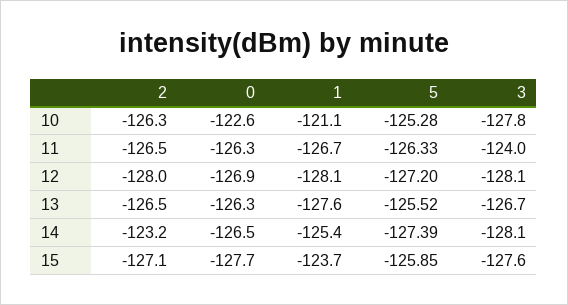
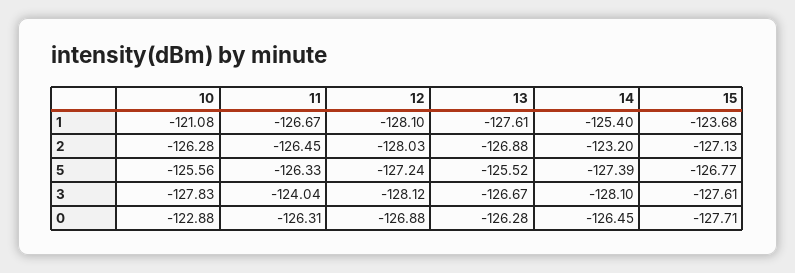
  {
    "2": {
      "10": -126.28,
      "11": -126.45,
      "12": -128.03,
-     "13": -126.5,
+     "13": -126.88,
      "14": -123.2,
      "15": -127.13
    },
    "0": {
-     "10": -122.6,
+     "10": -122.88,
      "11": -126.31,
      "12": -126.88,
      "13": -126.28,
      "14": -126.45,
      "15": -127.71
    },
    "1": {
      "10": -121.08,
      "11": -126.67,
      "12": -128.1,
      "13": -127.61,
      "14": -125.4,
      "15": -123.68
    },
    "5": {
-     "10": -125.28,
+     "10": -125.56,
      "11": -126.33,
-     "12": -127.2,
+     "12": -127.24,
      "13": -125.52,
      "14": -127.39,
-     "15": -125.85
+     "15": -126.77
    },
    "3": {
      "10": -127.83,
      "11": -124.04,
      "12": -128.12,
      "13": -126.67,
      "14": -128.1,
      "15": -127.61
    }
  }

